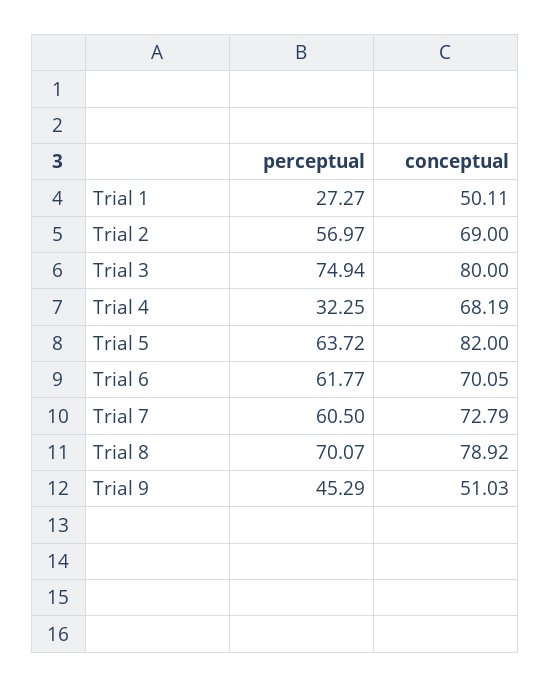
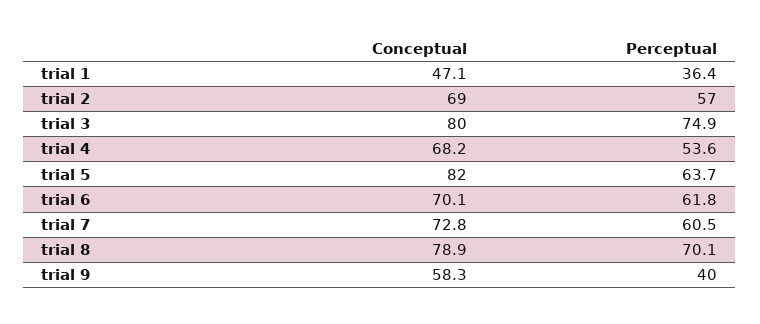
  {
    "perceptual": {
-     "Trial 1": 27.27,
+     "Trial 1": 36.4,
      "Trial 2": 56.97,
      "Trial 3": 74.94,
-     "Trial 4": 32.25,
+     "Trial 4": 53.6,
      "Trial 5": 63.72,
      "Trial 6": 61.77,
      "Trial 7": 60.5,
      "Trial 8": 70.07,
-     "Trial 9": 45.29
+     "Trial 9": 40
    },
    "conceptual": {
-     "Trial 1": 50.11,
+     "Trial 1": 47.1,
      "Trial 2": 69,
      "Trial 3": 80,
      "Trial 4": 68.19,
      "Trial 5": 82,
      "Trial 6": 70.05,
      "Trial 7": 72.79,
      "Trial 8": 78.92,
-     "Trial 9": 51.03
+     "Trial 9": 58.3
    }
  }

